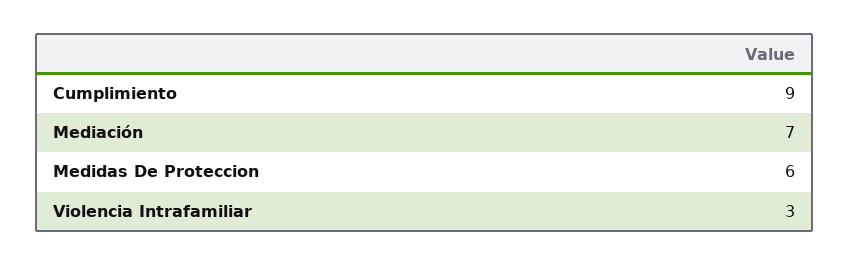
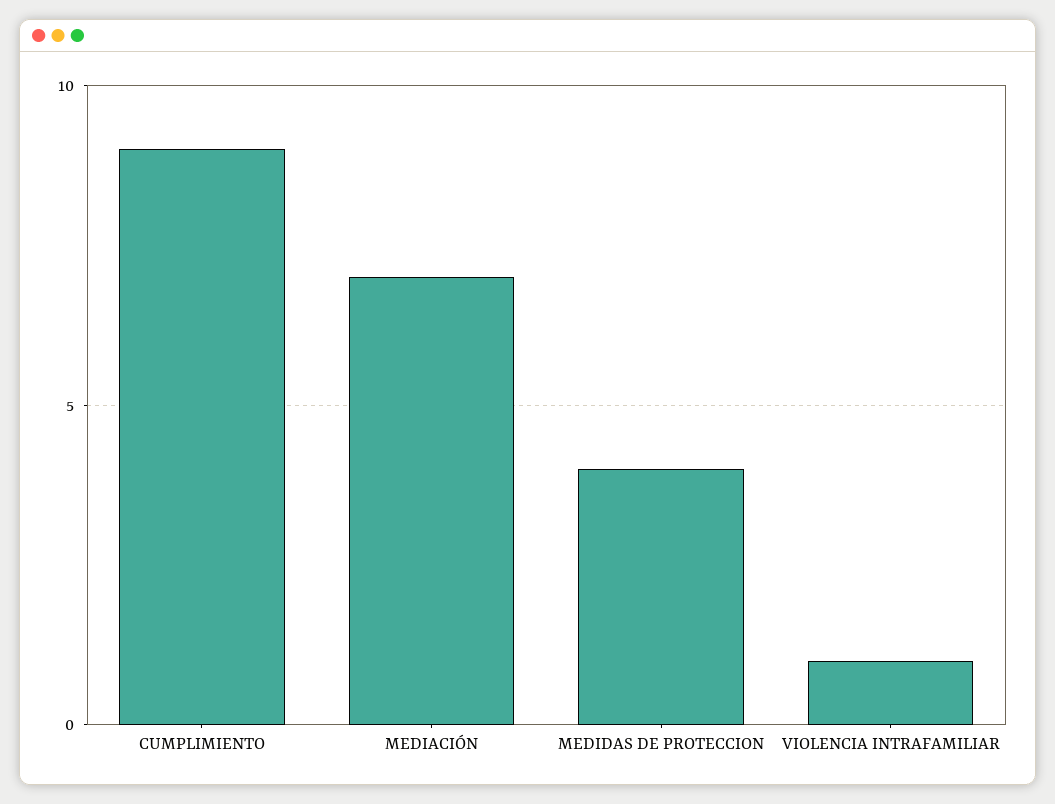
  {
    "Cumplimiento": 9,
    "Mediación": 7,
-   "Medidas De Proteccion": 6,
+   "Medidas De Proteccion": 4,
-   "Violencia Intrafamiliar": 3
+   "Violencia Intrafamiliar": 1
  }

